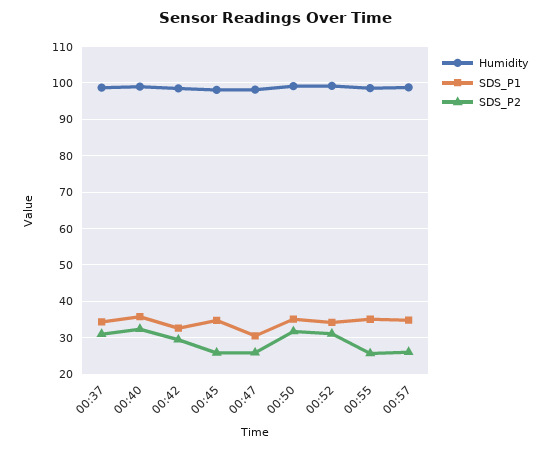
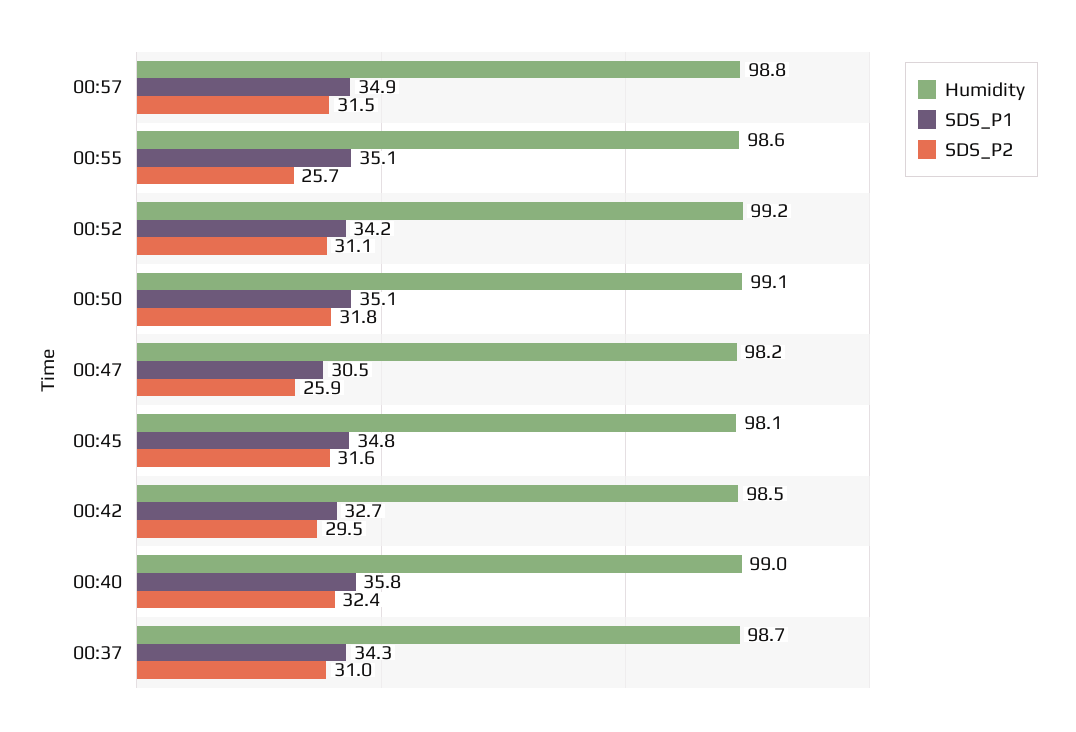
  {
    "Humidity": {
      "00:37": 98.7,
      "00:40": 99,
      "00:42": 98.5,
      "00:45": 98.1,
      "00:47": 98.2,
      "00:50": 99.1,
      "00:52": 99.2,
      "00:55": 98.6,
      "00:57": 98.8
    },
    "SDS_P1": {
      "00:37": 34.3,
      "00:40": 35.8,
      "00:42": 32.7,
      "00:45": 34.8,
      "00:47": 30.5,
      "00:50": 35.1,
      "00:52": 34.2,
      "00:55": 35.1,
      "00:57": 34.9
    },
    "SDS_P2": {
      "00:37": 31,
      "00:40": 32.4,
      "00:42": 29.5,
-     "00:45": 26,
+     "00:45": 31.6,
      "00:47": 25.9,
      "00:50": 31.8,
      "00:52": 31.1,
      "00:55": 25.7,
-     "00:57": 26
+     "00:57": 31.5
    }
  }

